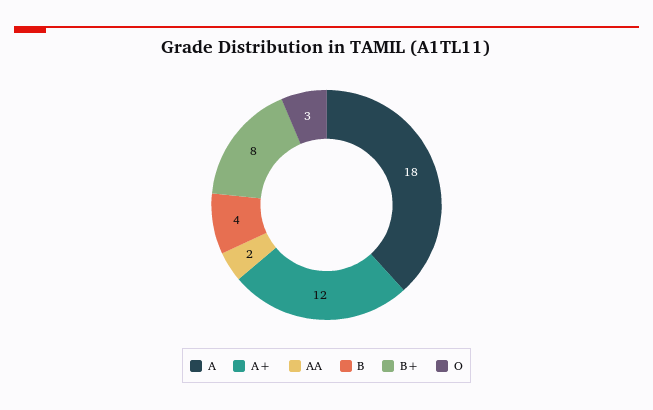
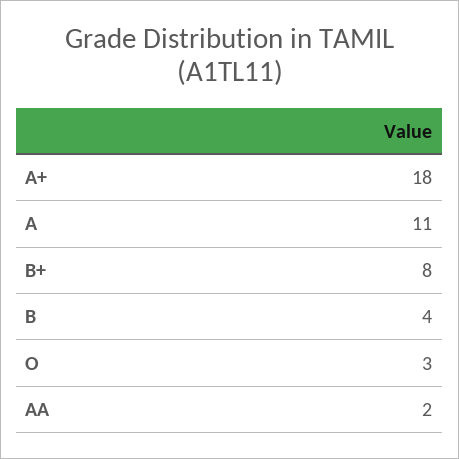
  {
-   "A": 18,
+   "A": 11,
-   "A+": 12,
+   "A+": 18,
    "AA": 2,
    "B": 4,
    "B+": 8,
    "O": 3
  }

